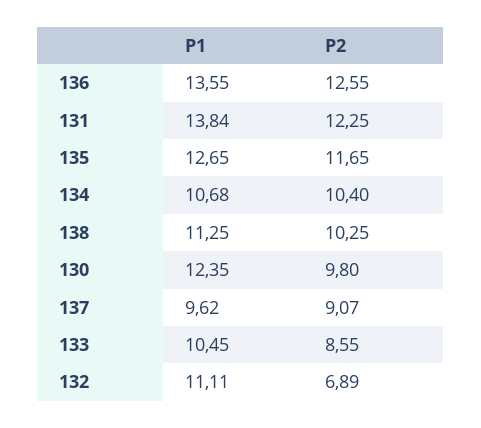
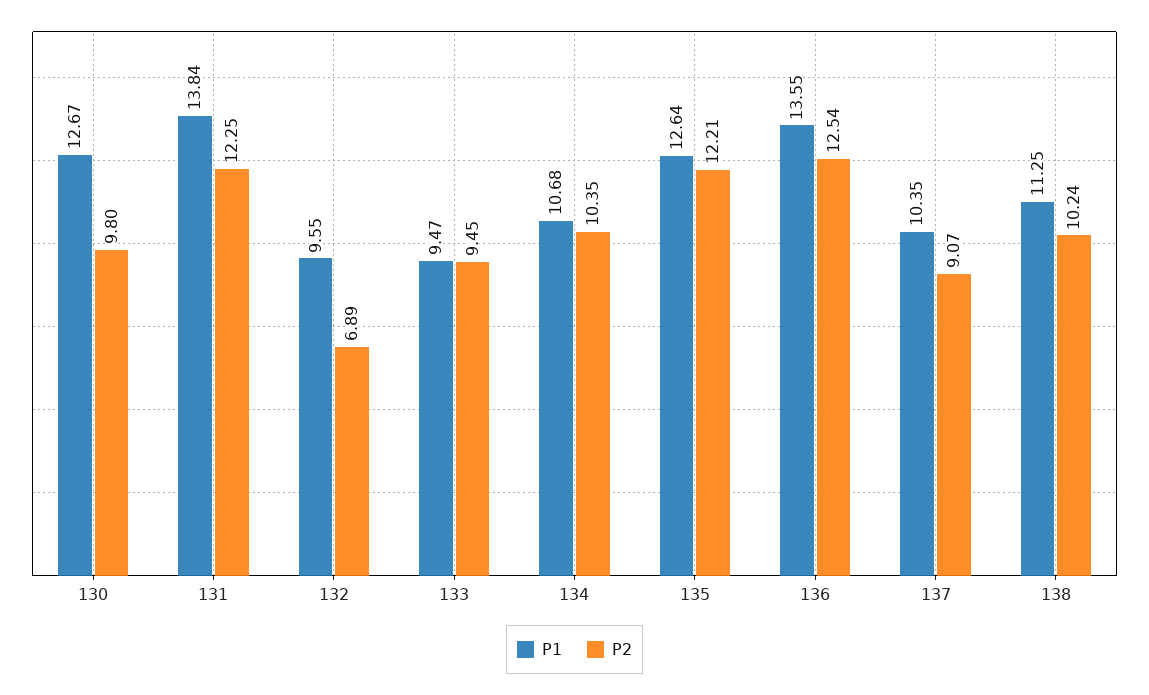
  {
    "P1": {
      "136": 13.55,
      "131": 13.84,
-     "135": 12.65,
+     "135": 12.64,
      "134": 10.68,
      "138": 11.25,
-     "130": 12.35,
+     "130": 12.67,
-     "137": 9.62,
+     "137": 10.35,
-     "133": 10.45,
+     "133": 9.47,
-     "132": 11.11
+     "132": 9.55
    },
    "P2": {
-     "136": 12.55,
+     "136": 12.54,
      "131": 12.25,
-     "135": 11.65,
+     "135": 12.21,
-     "134": 10.4,
+     "134": 10.35,
-     "138": 10.25,
+     "138": 10.24,
      "130": 9.8,
      "137": 9.07,
-     "133": 8.55,
+     "133": 9.45,
      "132": 6.89
    }
  }

